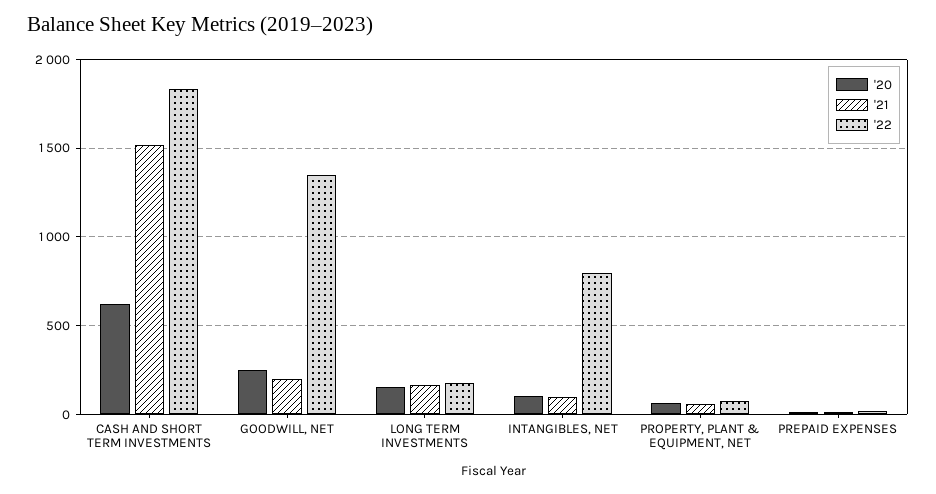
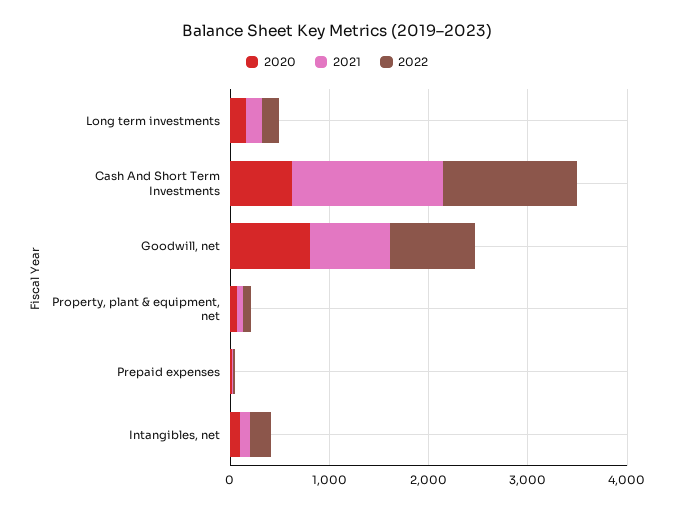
  {
    "'20": {
      "CASH AND SHORT TERM INVESTMENTS": 600,
-     "GOODWILL, NET": 250,
+     "GOODWILL, NET": 800,
      "LONG TERM INVESTMENTS": 150,
      "INTANGIBLES, NET": 100,
      "PROPERTY, PLANT & EQUIPMENT, NET": 50,
      "PREPAID EXPENSES": 0
    },
    "'21": {
      "CASH AND SHORT TERM INVESTMENTS": 1500,
-     "GOODWILL, NET": 200,
+     "GOODWILL, NET": 800,
      "LONG TERM INVESTMENTS": 150,
      "INTANGIBLES, NET": 100,
      "PROPERTY, PLANT & EQUIPMENT, NET": 50,
      "PREPAID EXPENSES": 0
    },
    "'22": {
-     "CASH AND SHORT TERM INVESTMENTS": 1850,
+     "CASH AND SHORT TERM INVESTMENTS": 1400,
-     "GOODWILL, NET": 1350,
+     "GOODWILL, NET": 800,
      "LONG TERM INVESTMENTS": 200,
-     "INTANGIBLES, NET": 800,
+     "INTANGIBLES, NET": 200,
      "PROPERTY, PLANT & EQUIPMENT, NET": 100,
      "PREPAID EXPENSES": 0
    }
  }

